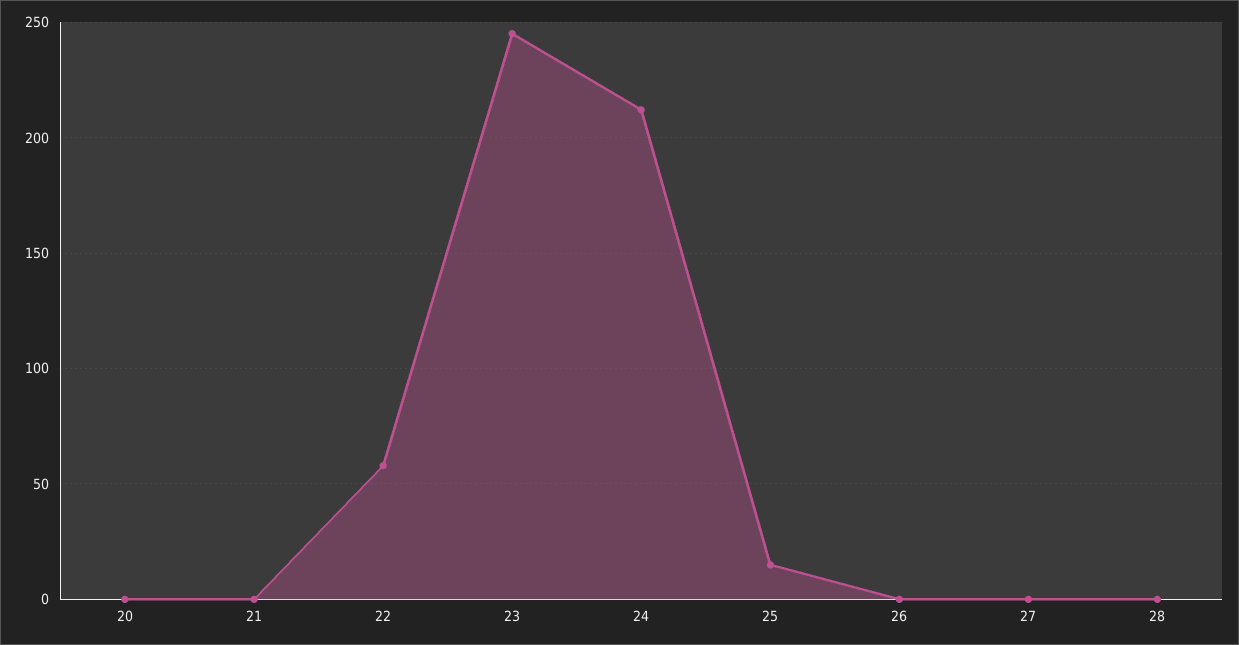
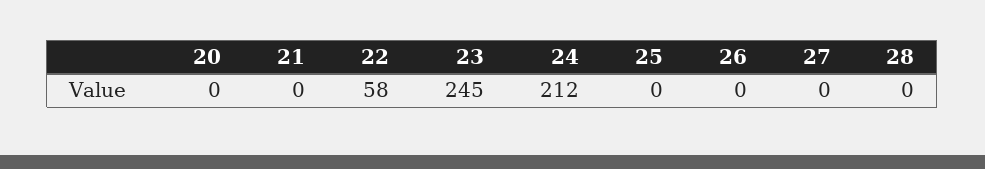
  {
    "20": 0,
    "21": 0,
    "22": 58,
    "23": 245,
    "24": 212,
-   "25": 15,
+   "25": 0,
    "26": 0,
    "27": 0,
    "28": 0
  }

